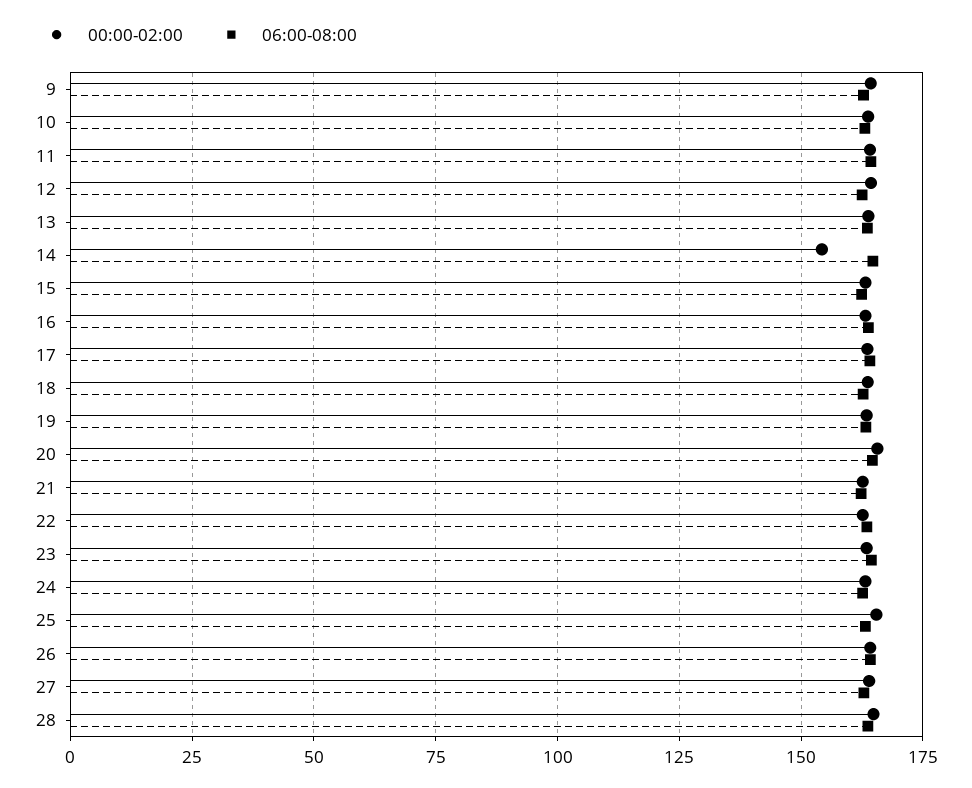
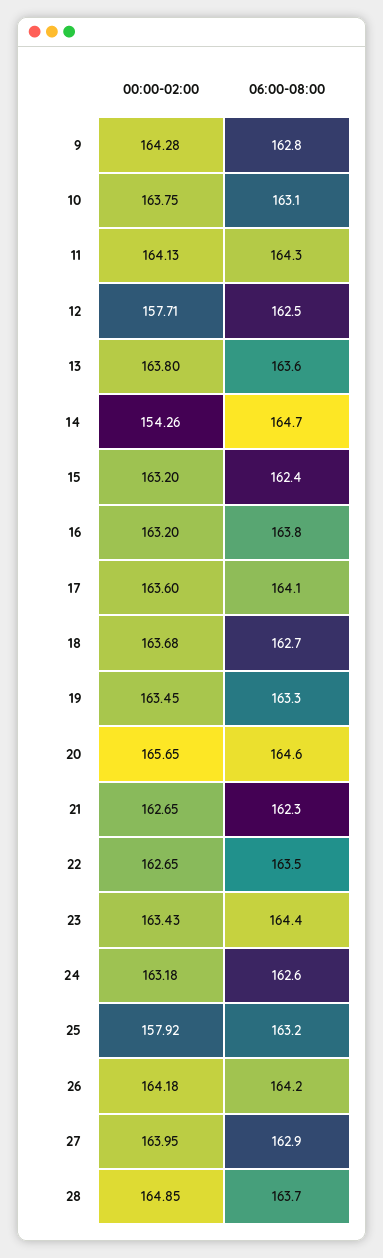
  {
    "00:00-02:00": {
      "9": 164.28,
      "10": 163.75,
      "11": 164.13,
-     "12": 165,
+     "12": 157.71,
      "13": 163.8,
      "14": 154.26,
      "15": 163.2,
      "16": 163.2,
      "17": 163.6,
      "18": 163.68,
      "19": 163.45,
      "20": 165.65,
      "21": 162.65,
      "22": 162.65,
      "23": 163.43,
      "24": 163.18,
-     "25": 165,
+     "25": 157.92,
      "26": 164.18,
      "27": 163.95,
      "28": 164.85
    },
    "06:00-08:00": {
      "9": 162.8,
      "10": 163.1,
      "11": 164.3,
      "12": 162.5,
      "13": 163.6,
      "14": 164.7,
      "15": 162.4,
      "16": 163.8,
      "17": 164.1,
      "18": 162.7,
      "19": 163.3,
      "20": 164.6,
      "21": 162.3,
      "22": 163.5,
      "23": 164.4,
      "24": 162.6,
      "25": 163.2,
      "26": 164.2,
      "27": 162.9,
      "28": 163.7
    }
  }

